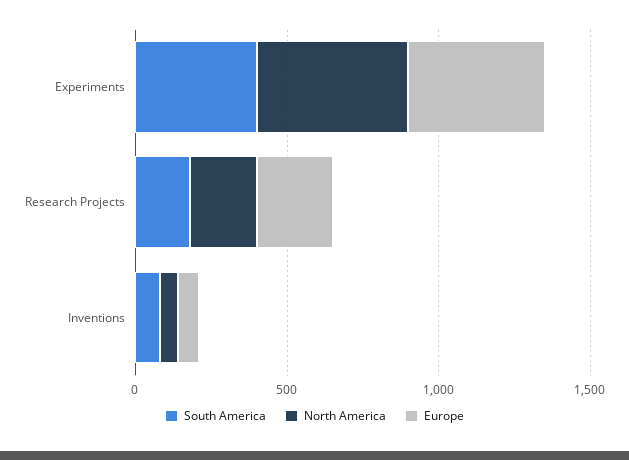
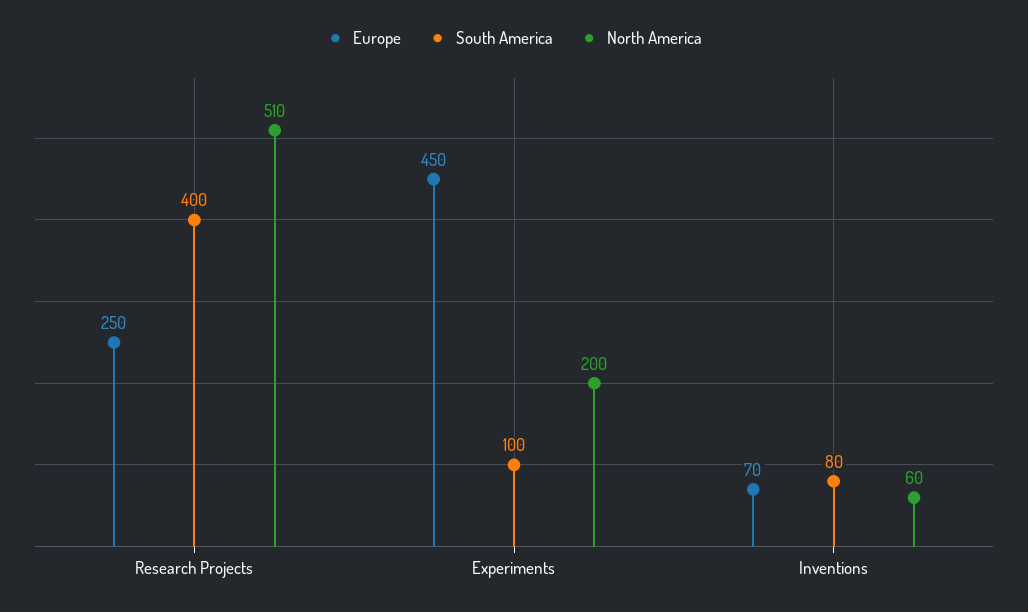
  {
    "South America": {
-     "Experiments": 400,
+     "Experiments": 100,
-     "Research Projects": 200,
+     "Research Projects": 400,
      "Inventions": 80
    },
    "North America": {
-     "Experiments": 500,
+     "Experiments": 200,
-     "Research Projects": 200,
+     "Research Projects": 510,
      "Inventions": 60
    },
    "Europe": {
      "Experiments": 450,
      "Research Projects": 250,
      "Inventions": 70
    }
  }

